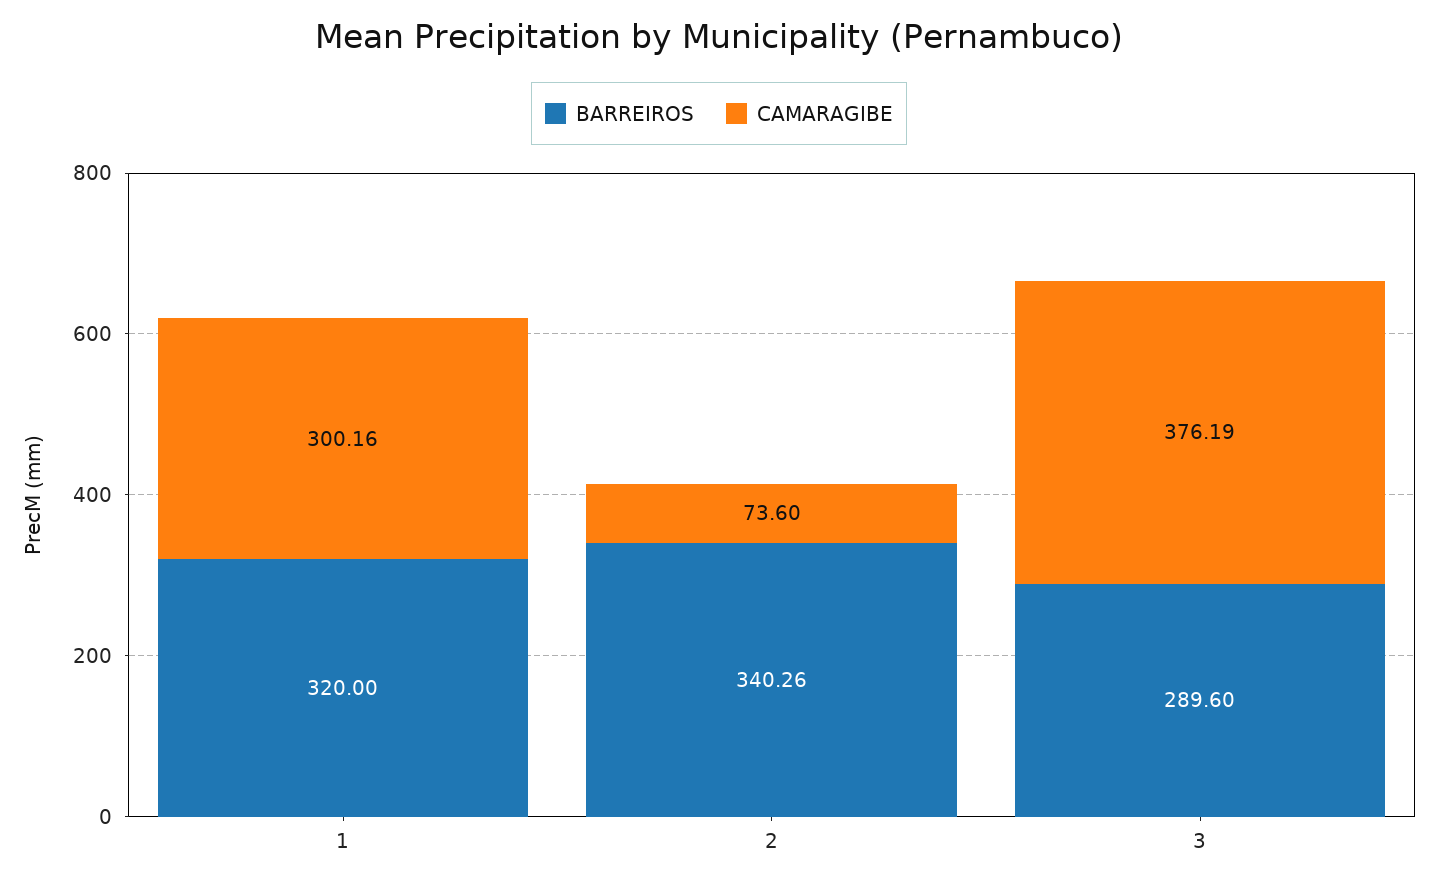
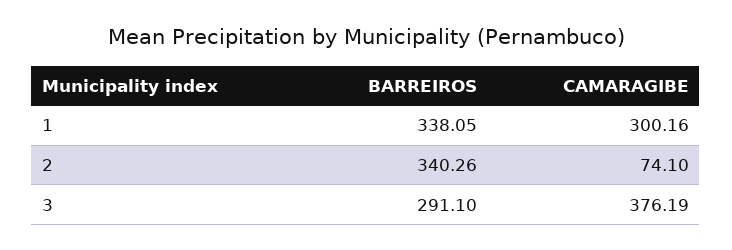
  {
    "BARREIROS": {
-     "1": 320,
+     "1": 338.05,
      "2": 340.26,
-     "3": 289.6
+     "3": 291.1
    },
    "CAMARAGIBE": {
      "1": 300.16,
-     "2": 73.6,
+     "2": 74.1,
      "3": 376.19
    }
  }

